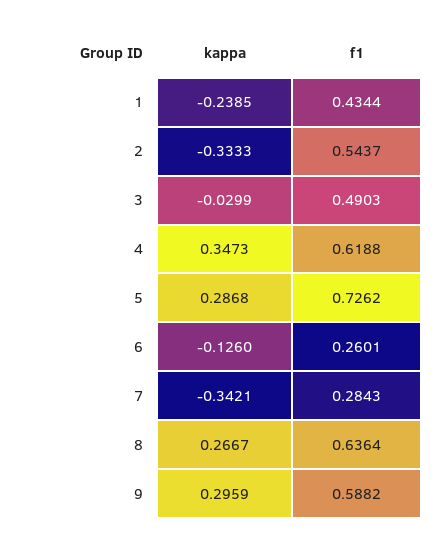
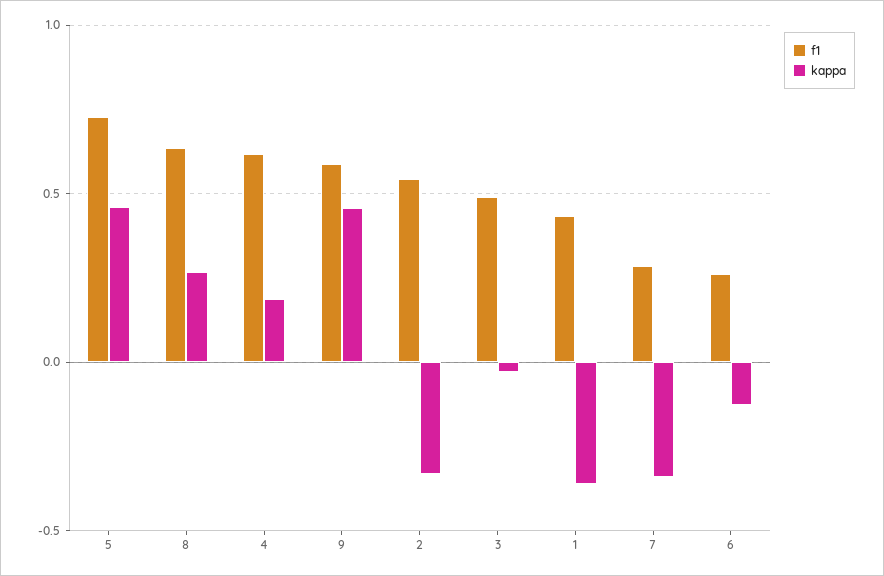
  {
    "kappa": {
-     "1": -0.2385,
+     "1": -0.35,
      "2": -0.3333,
      "3": -0.0299,
-     "4": 0.3473,
+     "4": 0.2,
-     "5": 0.2868,
+     "5": 0.45,
      "6": -0.126,
      "7": -0.3421,
      "8": 0.2667,
-     "9": 0.2959
+     "9": 0.45
    },
    "f1": {
      "1": 0.4344,
      "2": 0.5437,
      "3": 0.4903,
      "4": 0.6188,
      "5": 0.7262,
      "6": 0.2601,
      "7": 0.2843,
      "8": 0.6364,
      "9": 0.5882
    }
  }

